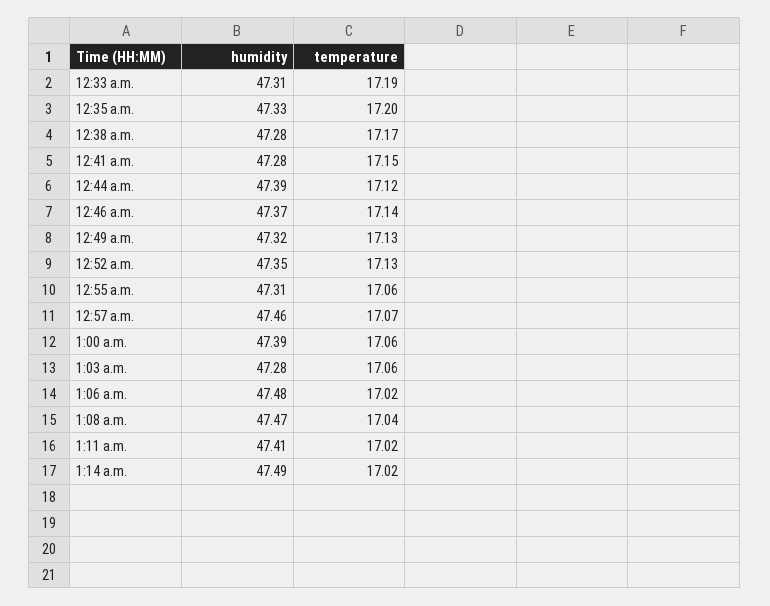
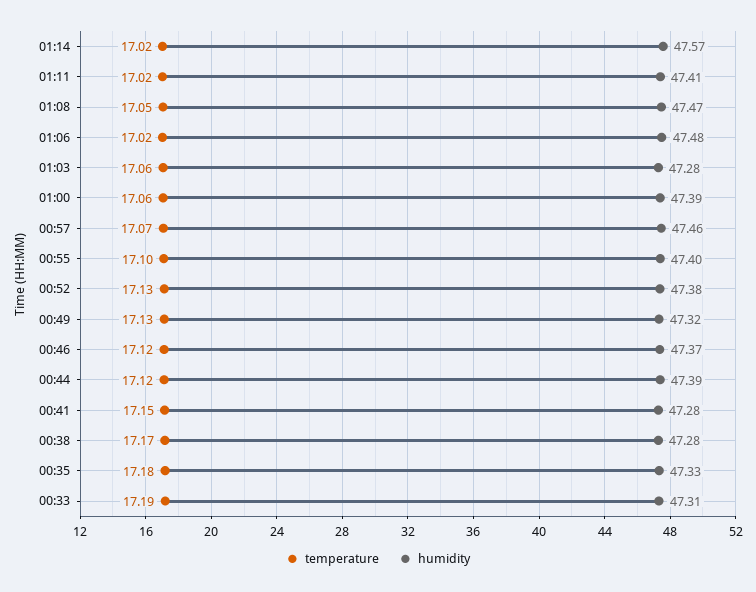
  {
    "humidity": {
      "12:33 a.m.": 47.31,
      "12:35 a.m.": 47.33,
      "12:38 a.m.": 47.28,
      "12:41 a.m.": 47.28,
      "12:44 a.m.": 47.39,
      "12:46 a.m.": 47.37,
      "12:49 a.m.": 47.32,
-     "12:52 a.m.": 47.35,
+     "12:52 a.m.": 47.38,
-     "12:55 a.m.": 47.31,
+     "12:55 a.m.": 47.4,
      "12:57 a.m.": 47.46,
      "1:00 a.m.": 47.39,
      "1:03 a.m.": 47.28,
      "1:06 a.m.": 47.48,
      "1:08 a.m.": 47.47,
      "1:11 a.m.": 47.41,
-     "1:14 a.m.": 47.49
+     "1:14 a.m.": 47.57
    },
    "temperature": {
      "12:33 a.m.": 17.19,
-     "12:35 a.m.": 17.2,
+     "12:35 a.m.": 17.18,
      "12:38 a.m.": 17.17,
      "12:41 a.m.": 17.15,
      "12:44 a.m.": 17.12,
-     "12:46 a.m.": 17.14,
+     "12:46 a.m.": 17.12,
      "12:49 a.m.": 17.13,
      "12:52 a.m.": 17.13,
-     "12:55 a.m.": 17.06,
+     "12:55 a.m.": 17.1,
      "12:57 a.m.": 17.07,
      "1:00 a.m.": 17.06,
      "1:03 a.m.": 17.06,
      "1:06 a.m.": 17.02,
-     "1:08 a.m.": 17.04,
+     "1:08 a.m.": 17.05,
      "1:11 a.m.": 17.02,
      "1:14 a.m.": 17.02
    }
  }

